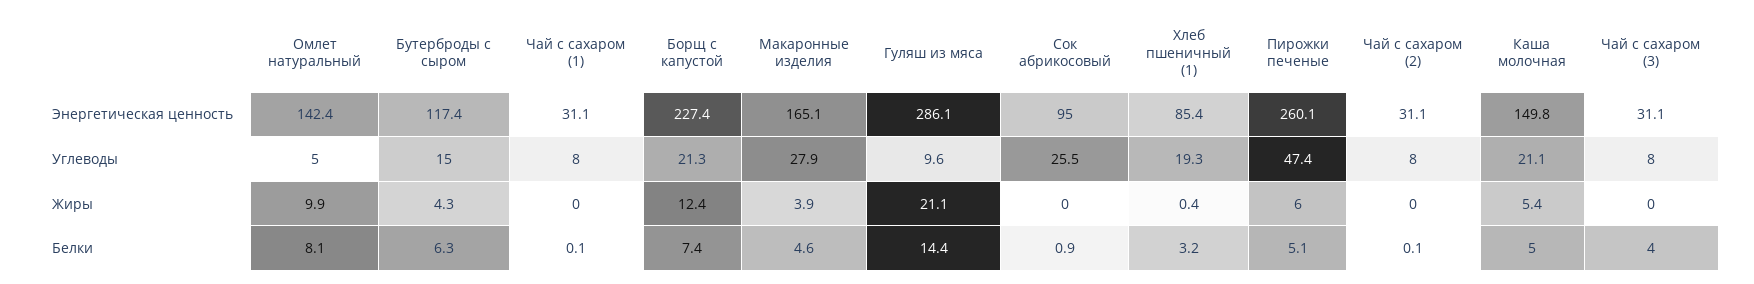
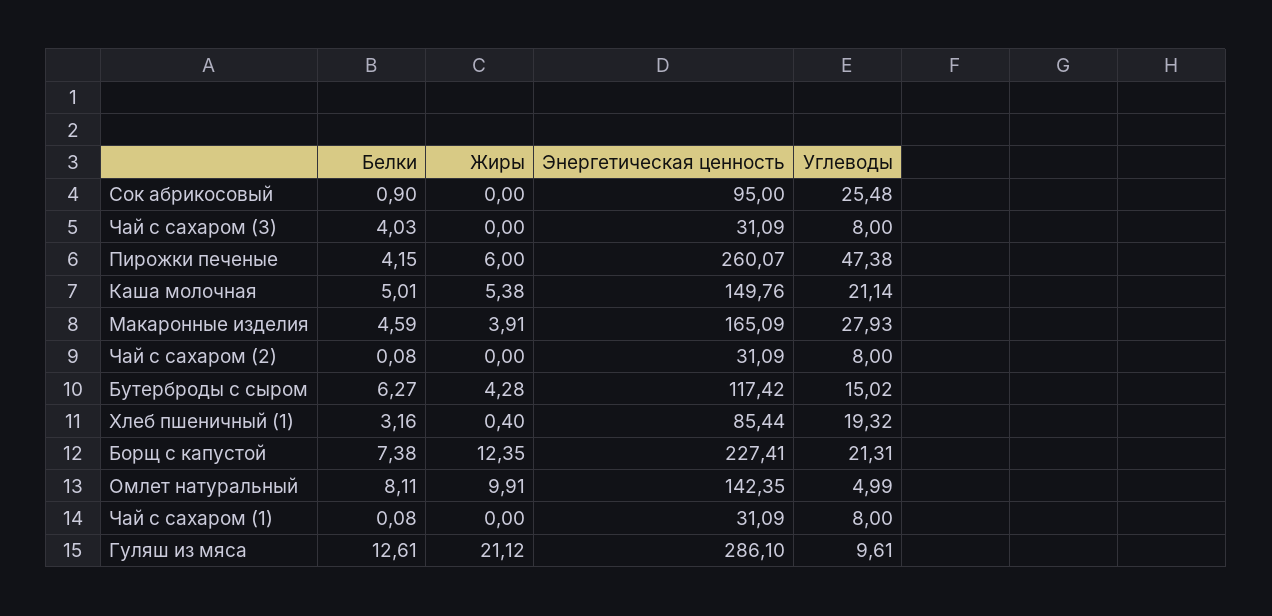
  {
    "Омлет натуральный": {
      "Энергетическая ценность": 142.35,
      "Углеводы": 4.99,
      "Жиры": 9.91,
      "Белки": 8.11
    },
    "Бутерброды с сыром": {
      "Энергетическая ценность": 117.42,
      "Углеводы": 15.02,
      "Жиры": 4.28,
      "Белки": 6.27
    },
    "Чай с сахаром (1)": {
      "Энергетическая ценность": 31.09,
      "Углеводы": 8,
      "Жиры": 0,
      "Белки": 0.08
    },
    "Борщ с капустой": {
      "Энергетическая ценность": 227.41,
      "Углеводы": 21.31,
      "Жиры": 12.35,
      "Белки": 7.38
    },
    "Макаронные изделия": {
      "Энергетическая ценность": 165.09,
      "Углеводы": 27.93,
      "Жиры": 3.91,
      "Белки": 4.59
    },
    "Гуляш из мяса": {
      "Энергетическая ценность": 286.1,
      "Углеводы": 9.61,
      "Жиры": 21.12,
-     "Белки": 14.4
+     "Белки": 12.61
    },
    "Сок абрикосовый": {
      "Энергетическая ценность": 95,
      "Углеводы": 25.48,
      "Жиры": 0,
      "Белки": 0.9
    },
    "Хлеб пшеничный (1)": {
      "Энергетическая ценность": 85.44,
      "Углеводы": 19.32,
      "Жиры": 0.4,
      "Белки": 3.16
    },
    "Пирожки печеные": {
      "Энергетическая ценность": 260.07,
      "Углеводы": 47.38,
      "Жиры": 6,
-     "Белки": 5.1
+     "Белки": 4.15
    },
    "Чай с сахаром (2)": {
      "Энергетическая ценность": 31.09,
      "Углеводы": 8,
      "Жиры": 0,
      "Белки": 0.08
    },
    "Каша молочная": {
      "Энергетическая ценность": 149.76,
      "Углеводы": 21.14,
      "Жиры": 5.38,
      "Белки": 5.01
    },
    "Чай с сахаром (3)": {
      "Энергетическая ценность": 31.09,
      "Углеводы": 8,
      "Жиры": 0,
      "Белки": 4.03
    }
  }

